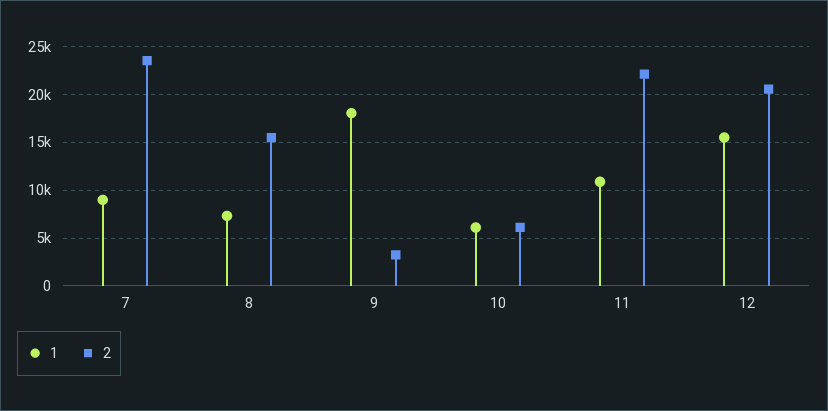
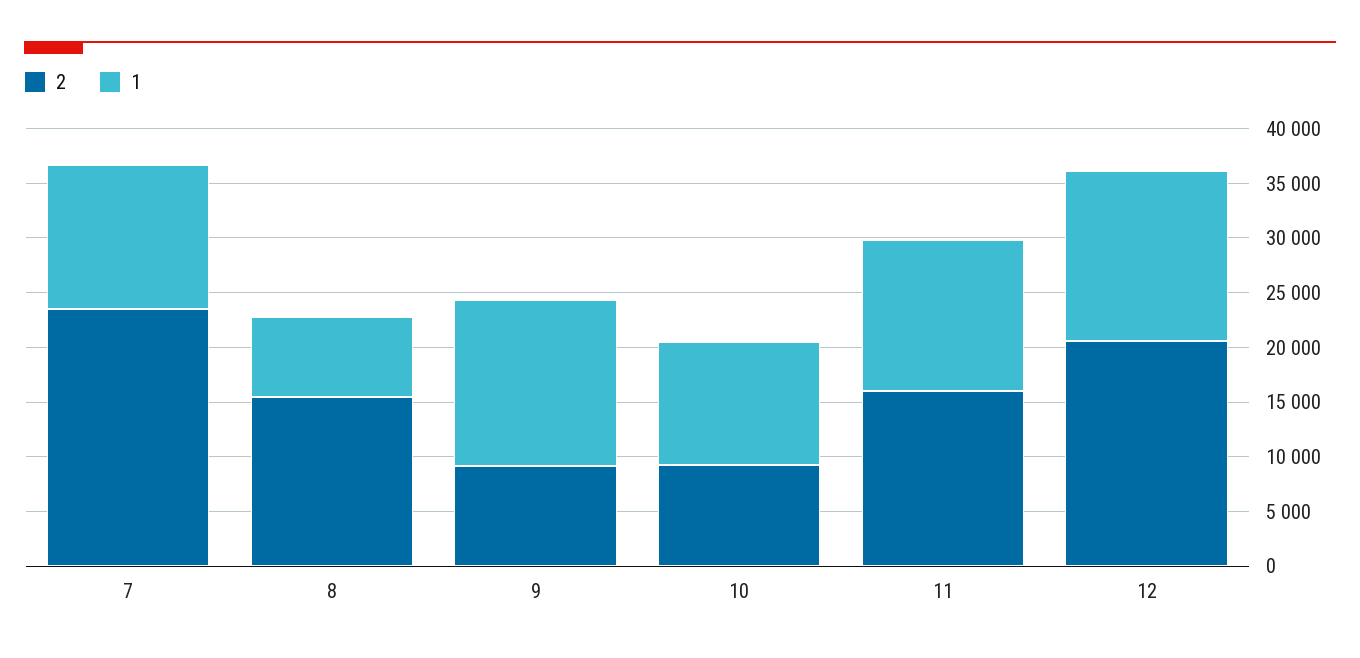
  {
    "1": {
-     "7": 9000,
+     "7": 13000,
      "8": 7000,
-     "9": 18000,
+     "9": 15000,
-     "10": 6000,
+     "10": 11000,
-     "11": 11000,
+     "11": 14000,
      "12": 16000
    },
    "2": {
      "7": 24000,
      "8": 15000,
-     "9": 3000,
+     "9": 9000,
-     "10": 6000,
+     "10": 9000,
-     "11": 22000,
+     "11": 16000,
      "12": 21000
    }
  }

